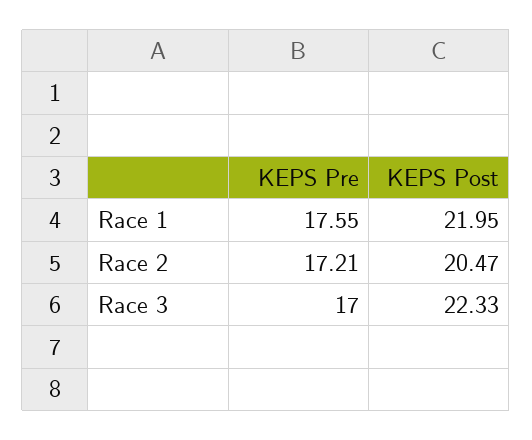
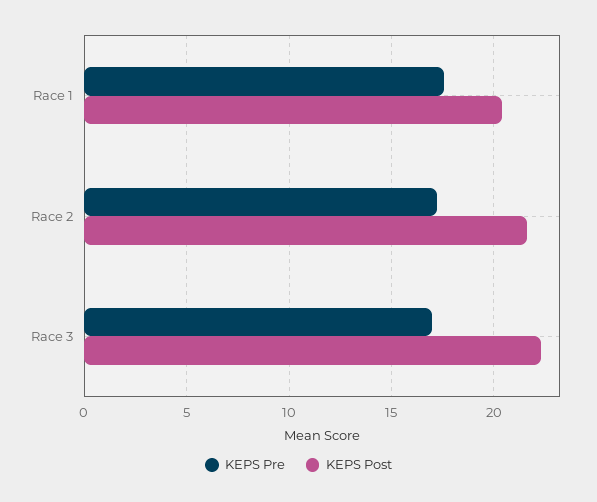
  {
    "KEPS Pre": {
      "Race 1": 17.55,
      "Race 2": 17.21,
      "Race 3": 17
    },
    "KEPS Post": {
-     "Race 1": 21.95,
+     "Race 1": 20.5,
-     "Race 2": 20.47,
+     "Race 2": 21.5,
      "Race 3": 22.33
    }
  }

